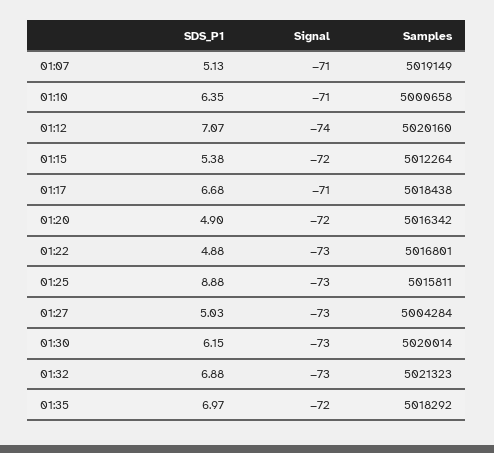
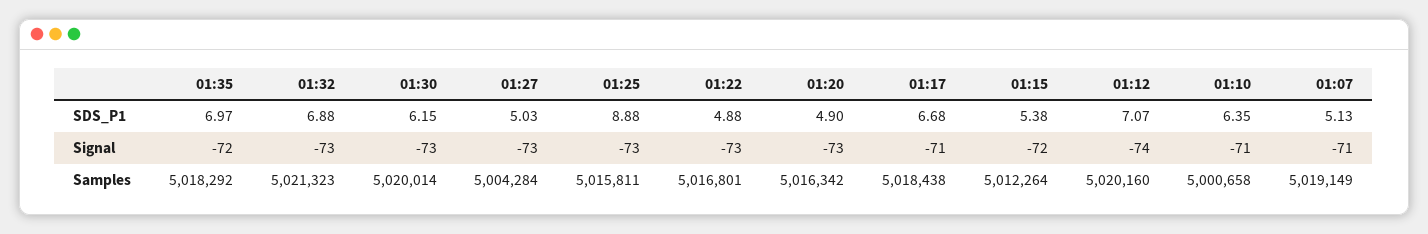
  {
    "SDS_P1": {
      "01:07": 5.13,
      "01:10": 6.35,
      "01:12": 7.07,
      "01:15": 5.38,
      "01:17": 6.68,
      "01:20": 4.9,
      "01:22": 4.88,
      "01:25": 8.88,
      "01:27": 5.03,
      "01:30": 6.15,
      "01:32": 6.88,
      "01:35": 6.97
    },
    "Signal": {
      "01:07": -71,
      "01:10": -71,
      "01:12": -74,
      "01:15": -72,
      "01:17": -71,
-     "01:20": -72,
+     "01:20": -73,
      "01:22": -73,
      "01:25": -73,
      "01:27": -73,
      "01:30": -73,
      "01:32": -73,
      "01:35": -72
    },
    "Samples": {
      "01:07": 5019149,
      "01:10": 5000658,
      "01:12": 5020160,
      "01:15": 5012264,
      "01:17": 5018438,
      "01:20": 5016342,
      "01:22": 5016801,
      "01:25": 5015811,
      "01:27": 5004284,
      "01:30": 5020014,
      "01:32": 5021323,
      "01:35": 5018292
    }
  }

